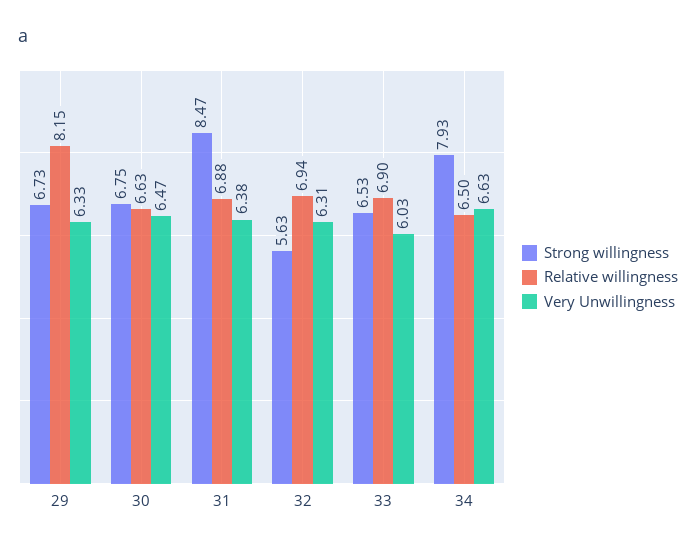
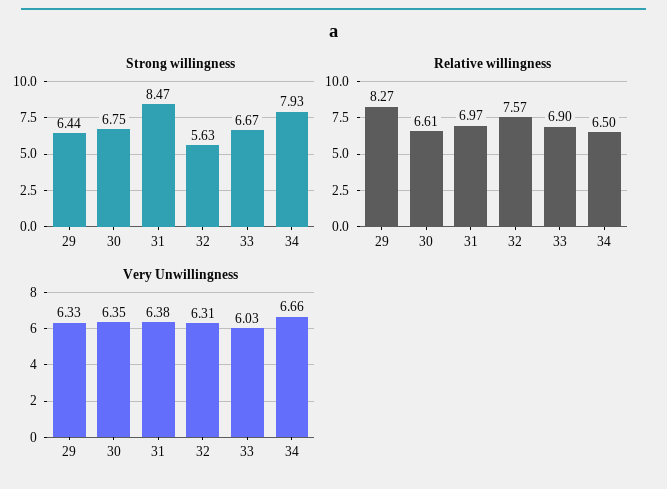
  {
    "Strong willingness": {
-     "29": 6.73,
+     "29": 6.44,
      "30": 6.75,
      "31": 8.47,
      "32": 5.63,
-     "33": 6.53,
+     "33": 6.67,
      "34": 7.93
    },
    "Relative willingness": {
-     "29": 8.15,
+     "29": 8.27,
-     "30": 6.63,
+     "30": 6.61,
-     "31": 6.88,
+     "31": 6.97,
-     "32": 6.94,
+     "32": 7.57,
      "33": 6.9,
      "34": 6.5
    },
    "Very Unwillingness": {
      "29": 6.33,
-     "30": 6.47,
+     "30": 6.35,
      "31": 6.38,
      "32": 6.31,
      "33": 6.03,
-     "34": 6.63
+     "34": 6.66
    }
  }

